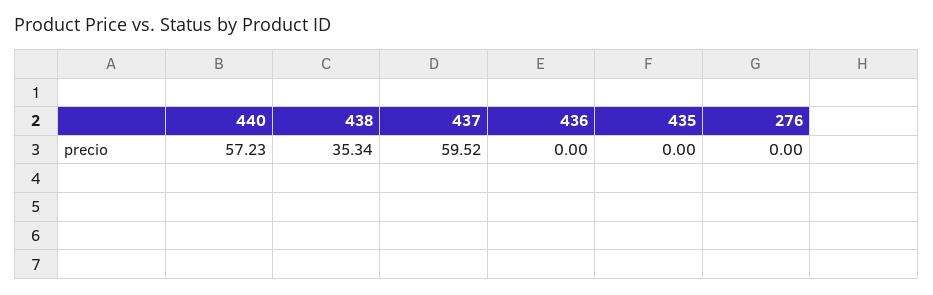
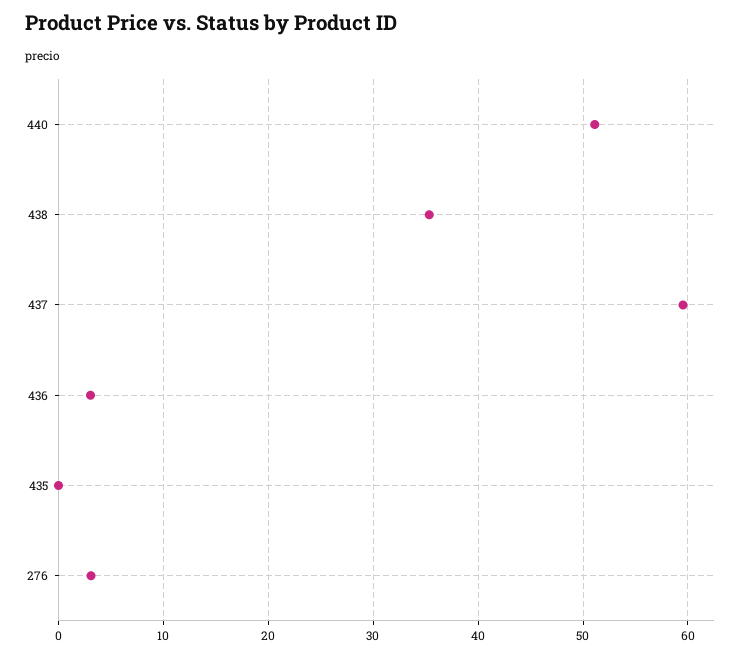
  {
-   "440": 57.23,
+   "440": 51,
    "438": 35.34,
    "437": 59.52,
-   "436": 0,
+   "436": 3,
    "435": 0,
-   "276": 0
+   "276": 3
  }

